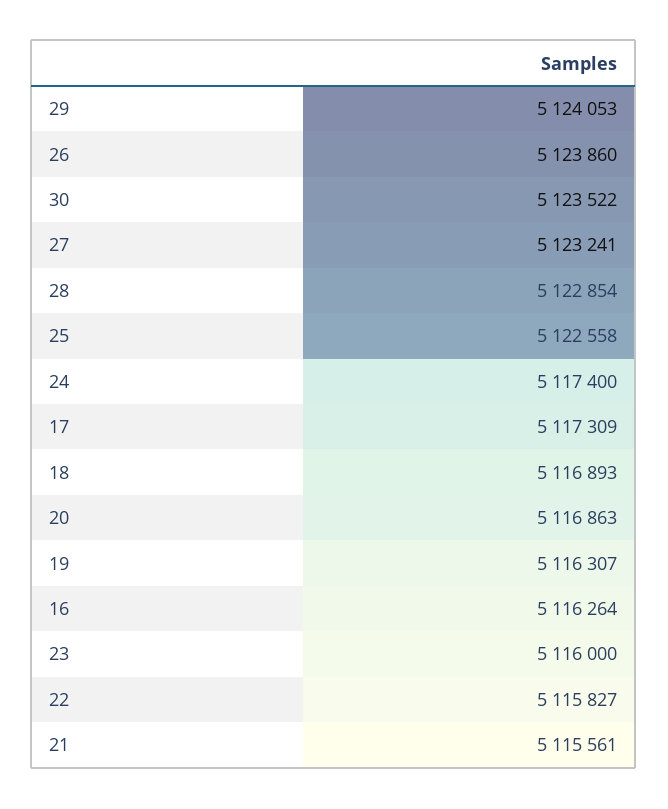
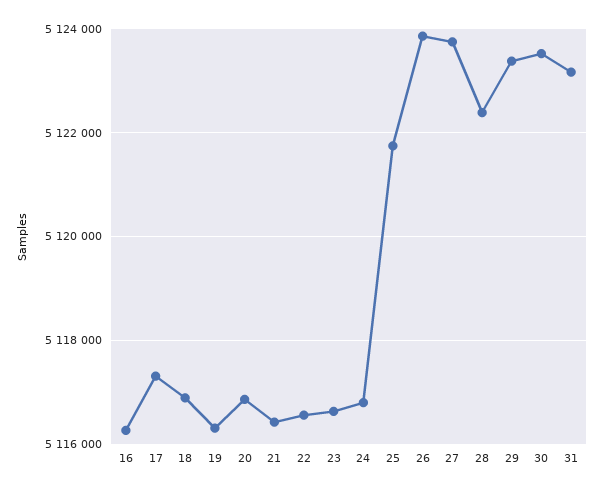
  {
-   "29": 5124053,
+   "29": 5123400,
    "26": 5123860,
    "30": 5123522,
-   "27": 5123241,
+   "27": 5123800,
-   "28": 5122854,
+   "28": 5122400,
-   "25": 5122558,
+   "25": 5121800,
-   "24": 5117400,
+   "24": 5116800,
    "17": 5117309,
    "18": 5116893,
    "20": 5116863,
    "19": 5116307,
    "16": 5116264,
-   "23": 5116000,
+   "23": 5116600,
-   "22": 5115827,
+   "22": 5116600,
-   "21": 5115561
+   "21": 5116400,
+   "31": 5123200
  }

